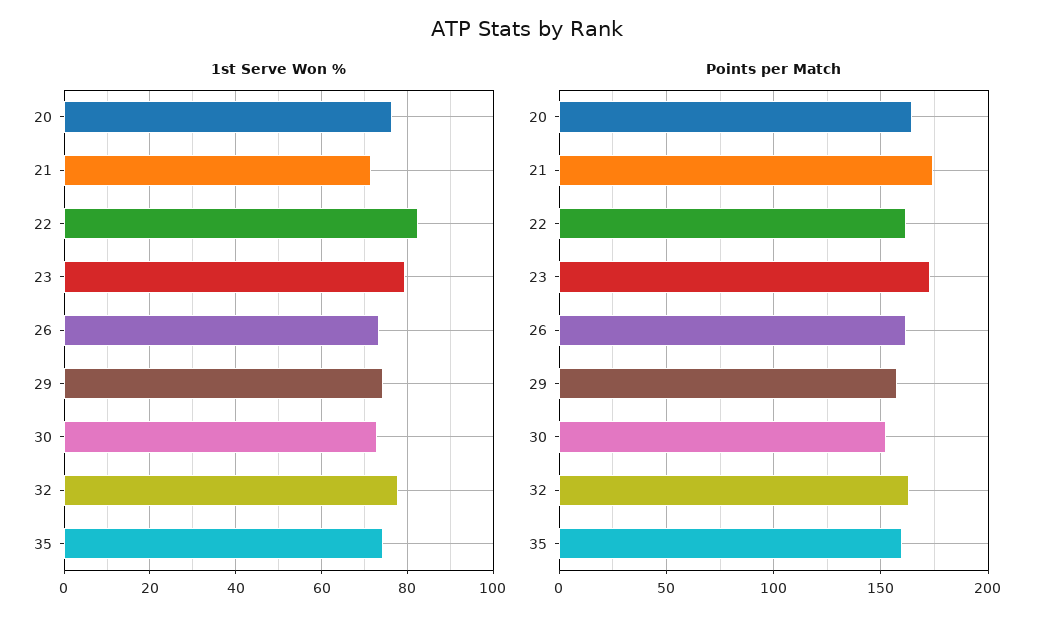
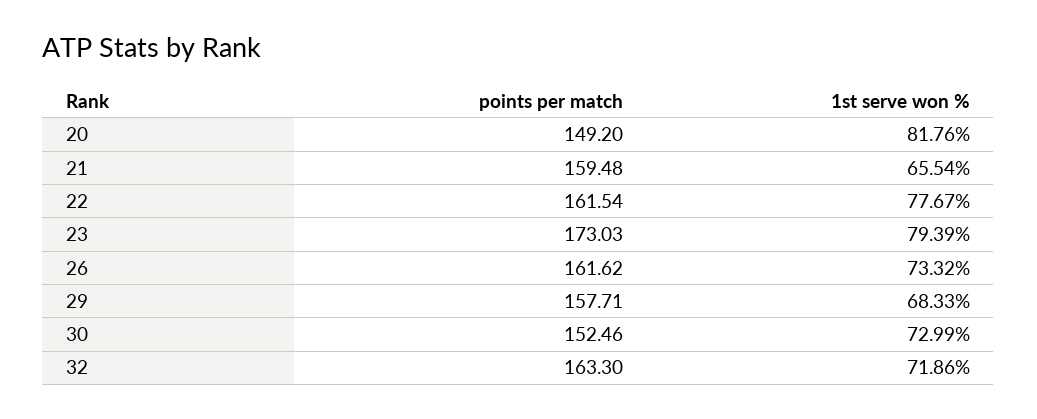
  {
    "1st Serve Won %": {
-     "20": 76,
+     "20": 81.76,
-     "21": 72,
+     "21": 65.54,
-     "22": 82,
+     "22": 77.67,
      "23": 79.39,
      "26": 73.32,
-     "29": 74,
+     "29": 68.33,
      "30": 72.99,
-     "32": 78,
+     "32": 71.86
-     "35": 74
    },
    "Points per Match": {
-     "20": 165,
+     "20": 149.2,
-     "21": 175,
+     "21": 159.48,
      "22": 161.54,
      "23": 173.03,
      "26": 161.62,
      "29": 157.71,
      "30": 152.46,
-     "32": 163.3,
+     "32": 163.3
-     "35": 160
    }
  }

